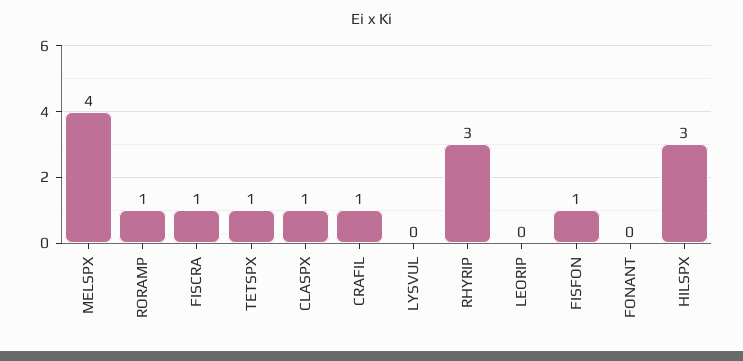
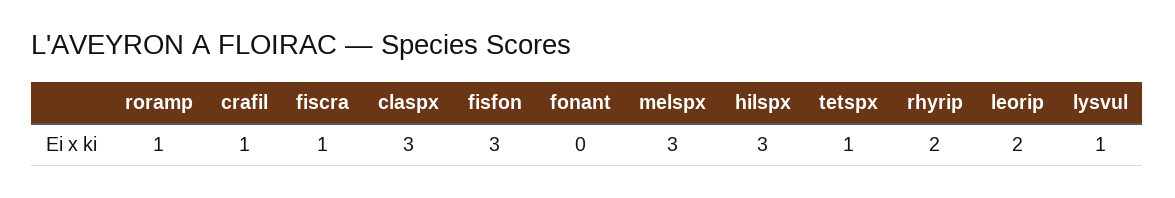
  {
-   "MELSPX": 4,
+   "MELSPX": 3,
    "RORAMP": 1,
    "FISCRA": 1,
    "TETSPX": 1,
-   "CLASPX": 1,
+   "CLASPX": 3,
    "CRAFIL": 1,
-   "LYSVUL": 0,
+   "LYSVUL": 1,
-   "RHYRIP": 3,
+   "RHYRIP": 2,
-   "LEORIP": 0,
+   "LEORIP": 2,
-   "FISFON": 1,
+   "FISFON": 3,
    "FONANT": 0,
    "HILSPX": 3
  }

